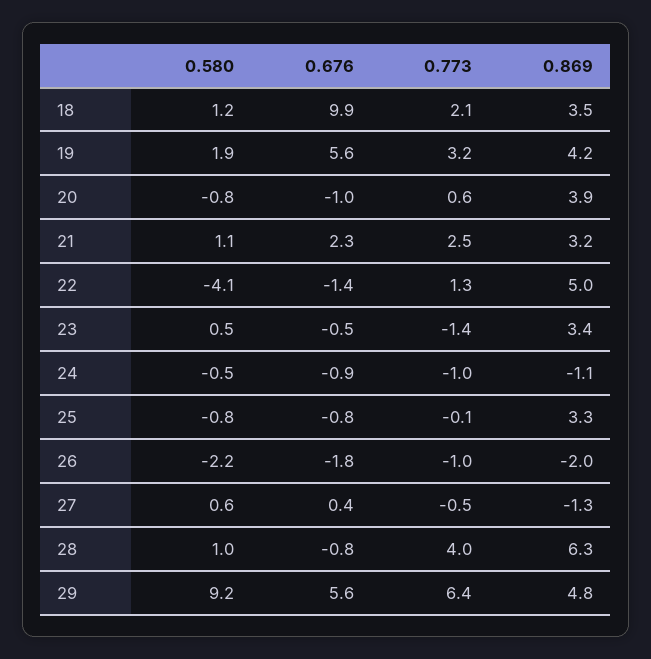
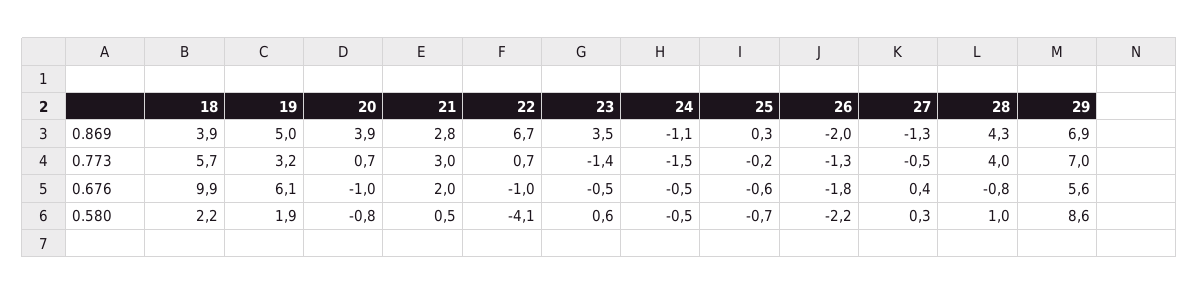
  {
    "0.580": {
-     "18": 1.2,
+     "18": 2.2,
      "19": 1.9,
      "20": -0.8,
-     "21": 1.1,
+     "21": 0.5,
      "22": -4.1,
-     "23": 0.5,
+     "23": 0.6,
      "24": -0.5,
-     "25": -0.8,
+     "25": -0.7,
      "26": -2.2,
-     "27": 0.6,
+     "27": 0.3,
      "28": 1,
-     "29": 9.2
+     "29": 8.6
    },
    "0.676": {
      "18": 9.9,
-     "19": 5.6,
+     "19": 6.1,
      "20": -1,
-     "21": 2.3,
+     "21": 2,
-     "22": -1.4,
+     "22": -1,
      "23": -0.5,
-     "24": -0.9,
+     "24": -0.5,
-     "25": -0.8,
+     "25": -0.6,
      "26": -1.8,
      "27": 0.4,
      "28": -0.8,
      "29": 5.6
    },
    "0.773": {
-     "18": 2.1,
+     "18": 5.7,
      "19": 3.2,
-     "20": 0.6,
+     "20": 0.7,
-     "21": 2.5,
+     "21": 3,
-     "22": 1.3,
+     "22": 0.7,
      "23": -1.4,
-     "24": -1,
+     "24": -1.5,
-     "25": -0.1,
+     "25": -0.2,
-     "26": -1,
+     "26": -1.3,
      "27": -0.5,
      "28": 4,
-     "29": 6.4
+     "29": 7
    },
    "0.869": {
-     "18": 3.5,
+     "18": 3.9,
-     "19": 4.2,
+     "19": 5,
      "20": 3.9,
-     "21": 3.2,
+     "21": 2.8,
-     "22": 5,
+     "22": 6.7,
-     "23": 3.4,
+     "23": 3.5,
      "24": -1.1,
-     "25": 3.3,
+     "25": 0.3,
      "26": -2,
      "27": -1.3,
-     "28": 6.3,
+     "28": 4.3,
-     "29": 4.8
+     "29": 6.9
    }
  }

